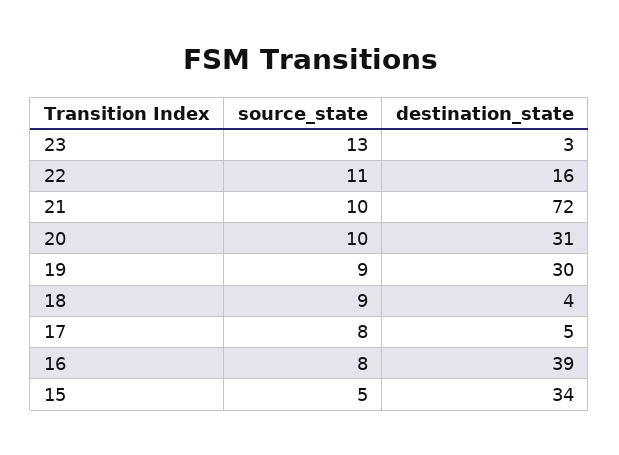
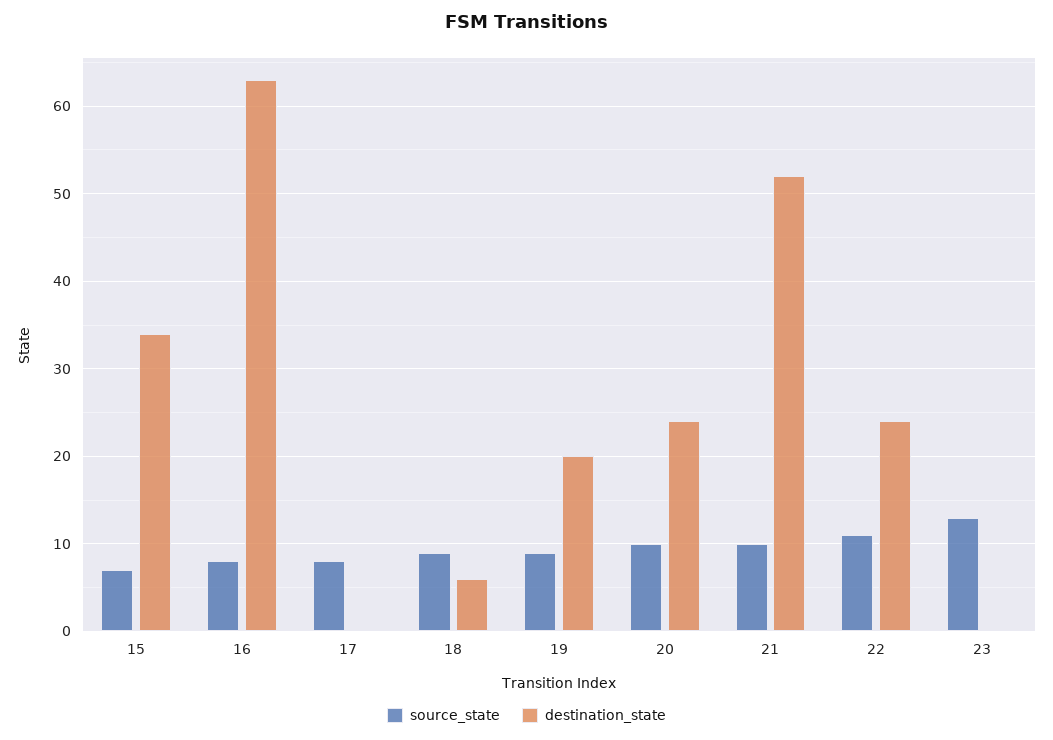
  {
    "source_state": {
      "23": 13,
      "22": 11,
      "21": 10,
      "20": 10,
      "19": 9,
      "18": 9,
      "17": 8,
      "16": 8,
-     "15": 5
+     "15": 7
    },
    "destination_state": {
-     "23": 3,
+     "23": 0,
-     "22": 16,
+     "22": 24,
-     "21": 72,
+     "21": 52,
-     "20": 31,
+     "20": 24,
-     "19": 30,
+     "19": 20,
-     "18": 4,
+     "18": 6,
-     "17": 5,
+     "17": 0,
-     "16": 39,
+     "16": 63,
      "15": 34
    }
  }

